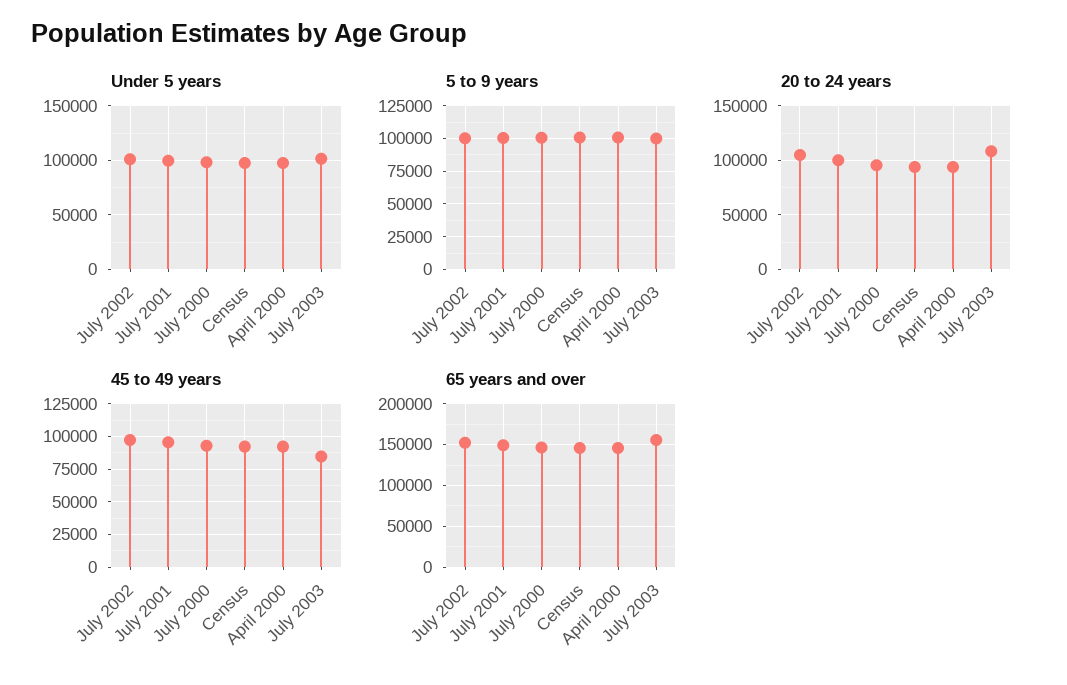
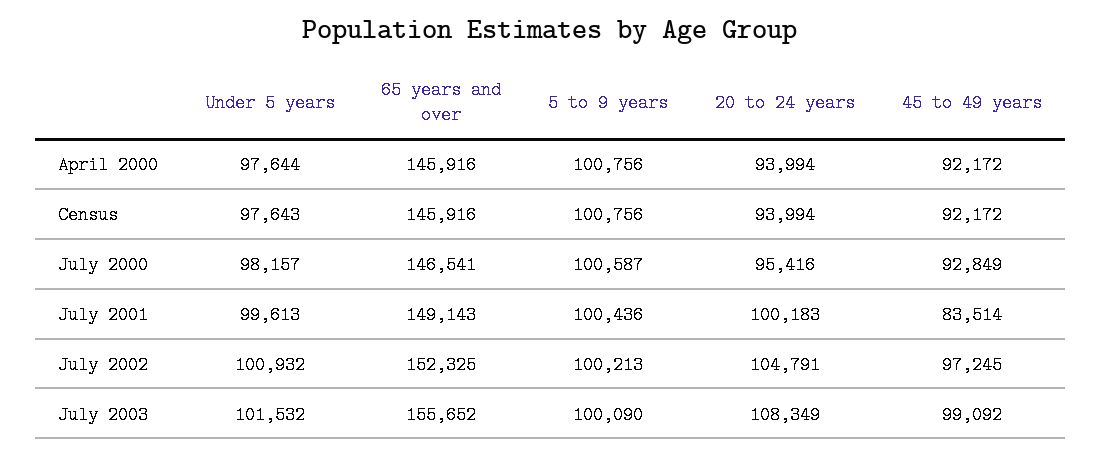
  {
    "Under 5 years": {
      "July 2002": 100932,
      "July 2001": 99613,
      "July 2000": 98157,
      "Census": 97643,
      "April 2000": 97644,
      "July 2003": 101532
    },
    "5 to 9 years": {
      "July 2002": 100213,
      "July 2001": 100436,
      "July 2000": 100587,
      "Census": 100756,
      "April 2000": 100756,
      "July 2003": 100090
    },
    "20 to 24 years": {
      "July 2002": 104791,
      "July 2001": 100183,
      "July 2000": 95416,
      "Census": 93994,
      "April 2000": 93994,
      "July 2003": 108349
    },
    "45 to 49 years": {
      "July 2002": 97245,
-     "July 2001": 95000,
+     "July 2001": 83514,
      "July 2000": 92849,
      "Census": 92172,
      "April 2000": 92172,
-     "July 2003": 85000
+     "July 2003": 99092
    },
    "65 years and over": {
      "July 2002": 152325,
      "July 2001": 149143,
      "July 2000": 146541,
      "Census": 145916,
      "April 2000": 145916,
      "July 2003": 155652
    }
  }

